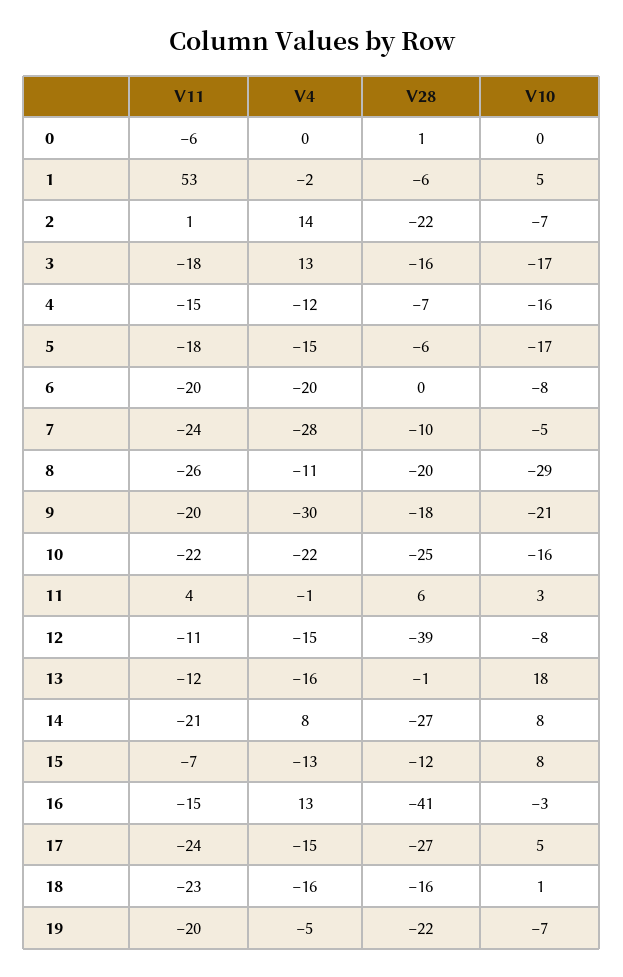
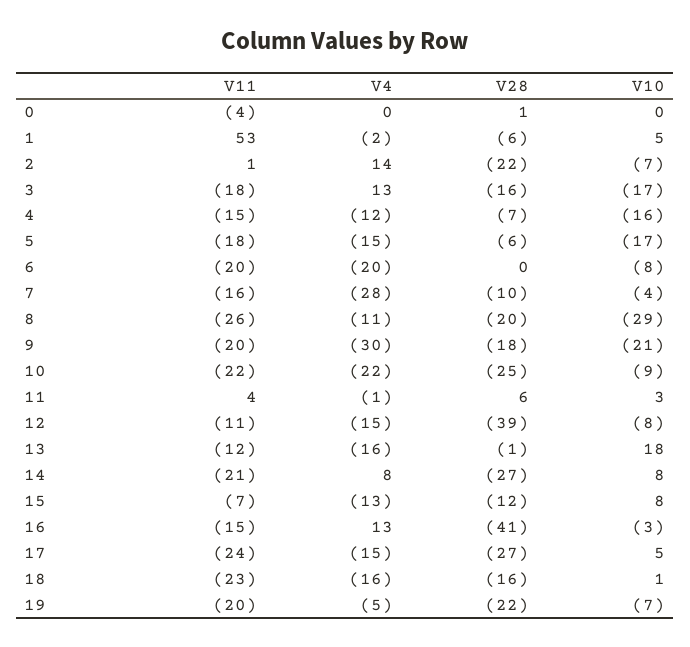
  {
    "V11": {
-     "0": -6,
+     "0": -4,
      "1": 53,
      "2": 1,
      "3": -18,
      "4": -15,
      "5": -18,
      "6": -20,
-     "7": -24,
+     "7": -16,
      "8": -26,
      "9": -20,
      "10": -22,
      "11": 4,
      "12": -11,
      "13": -12,
      "14": -21,
      "15": -7,
      "16": -15,
      "17": -24,
      "18": -23,
      "19": -20
    },
    "V4": {
      "0": 0,
      "1": -2,
      "2": 14,
      "3": 13,
      "4": -12,
      "5": -15,
      "6": -20,
      "7": -28,
      "8": -11,
      "9": -30,
      "10": -22,
      "11": -1,
      "12": -15,
      "13": -16,
      "14": 8,
      "15": -13,
      "16": 13,
      "17": -15,
      "18": -16,
      "19": -5
    },
    "V28": {
      "0": 1,
      "1": -6,
      "2": -22,
      "3": -16,
      "4": -7,
      "5": -6,
      "6": 0,
      "7": -10,
      "8": -20,
      "9": -18,
      "10": -25,
      "11": 6,
      "12": -39,
      "13": -1,
      "14": -27,
      "15": -12,
      "16": -41,
      "17": -27,
      "18": -16,
      "19": -22
    },
    "V10": {
      "0": 0,
      "1": 5,
      "2": -7,
      "3": -17,
      "4": -16,
      "5": -17,
      "6": -8,
-     "7": -5,
+     "7": -4,
      "8": -29,
      "9": -21,
-     "10": -16,
+     "10": -9,
      "11": 3,
      "12": -8,
      "13": 18,
      "14": 8,
      "15": 8,
      "16": -3,
      "17": 5,
      "18": 1,
      "19": -7
    }
  }

